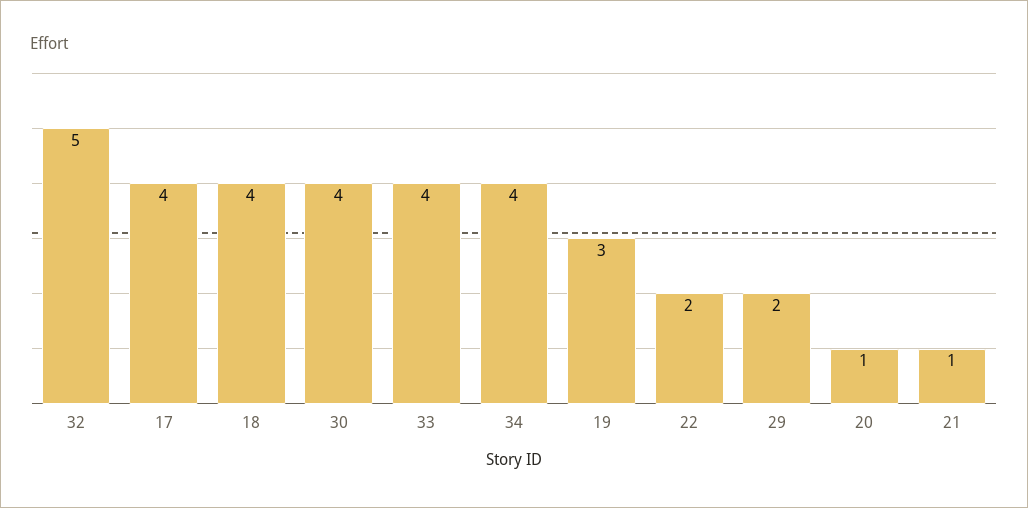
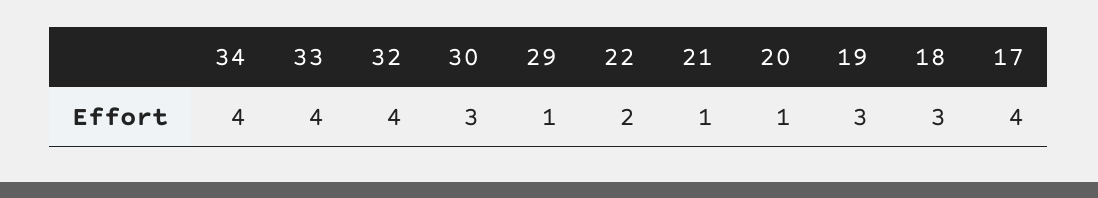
  {
-   "32": 5,
+   "32": 4,
    "17": 4,
-   "18": 4,
+   "18": 3,
-   "30": 4,
+   "30": 3,
    "33": 4,
    "34": 4,
    "19": 3,
    "22": 2,
-   "29": 2,
+   "29": 1,
    "20": 1,
    "21": 1
  }

